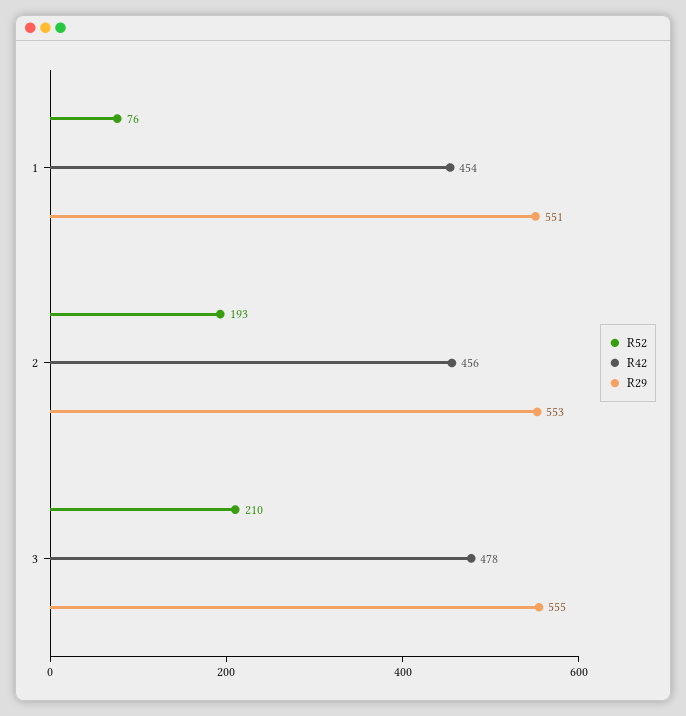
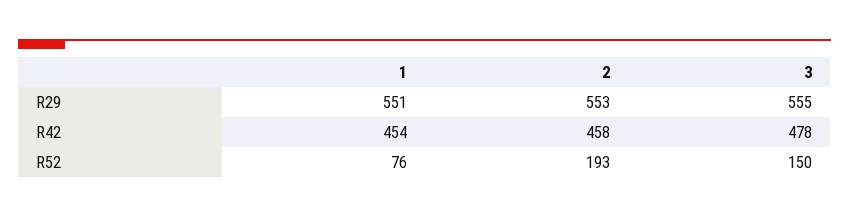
  {
    "R52": {
      "1": 76,
      "2": 193,
-     "3": 210
+     "3": 150
    },
    "R42": {
      "1": 454,
-     "2": 456,
+     "2": 458,
      "3": 478
    },
    "R29": {
      "1": 551,
      "2": 553,
      "3": 555
    }
  }

